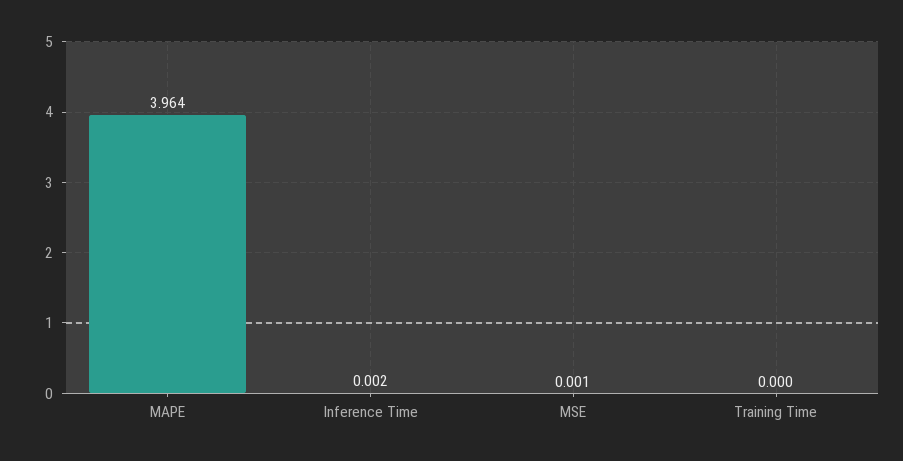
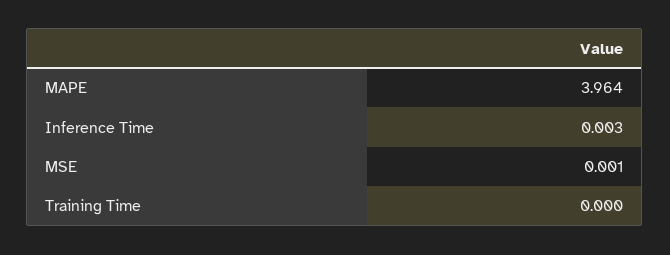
  {
    "MAPE": 3.964,
-   "Inference Time": 0.002,
+   "Inference Time": 0.003,
    "MSE": 0.001,
    "Training Time": 0
  }

